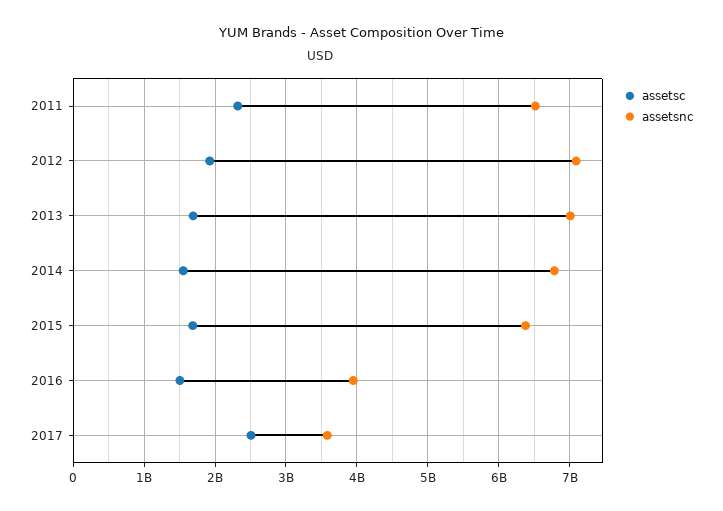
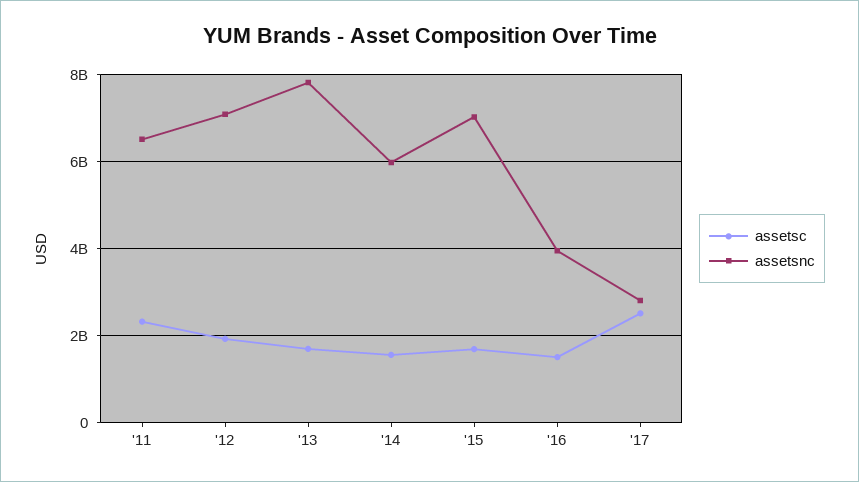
  {
    "assetsc": {
      "2011": 2300000000,
      "2012": 1900000000,
      "2013": 1700000000,
      "2014": 1600000000,
      "2015": 1700000000,
      "2016": 1500000000,
      "2017": 2500000000
    },
    "assetsnc": {
      "2011": 6500000000,
      "2012": 7100000000,
-     "2013": 7000000000,
+     "2013": 7800000000,
-     "2014": 6800000000,
+     "2014": 6000000000,
-     "2015": 6400000000,
+     "2015": 7000000000,
      "2016": 3900000000,
-     "2017": 3600000000
+     "2017": 2800000000
    }
  }

